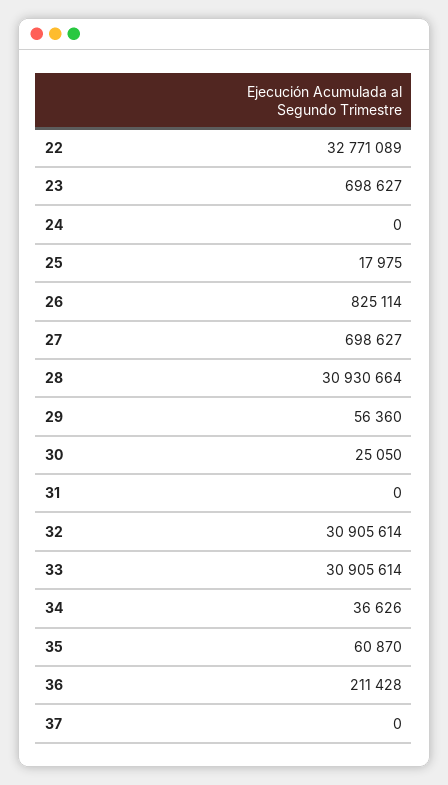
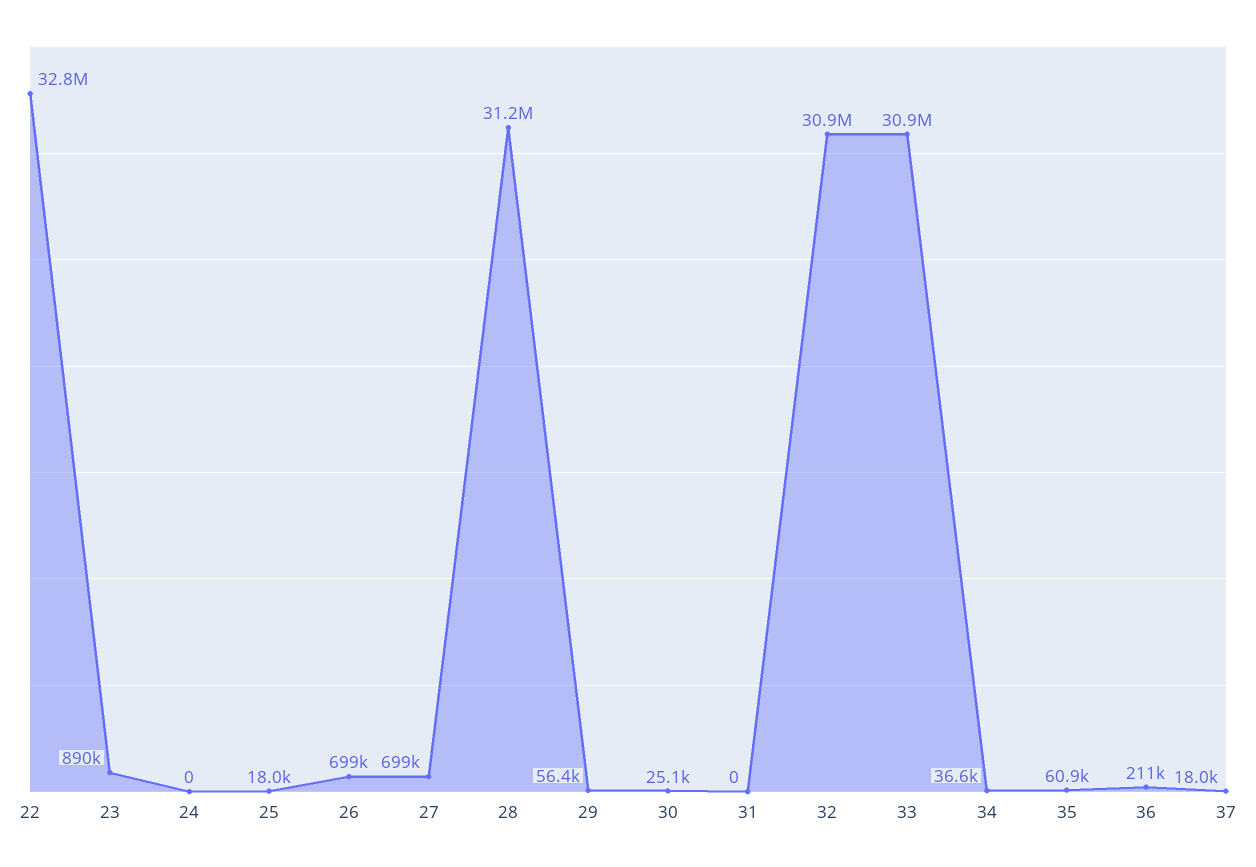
  {
    "22": 32771089,
-   "23": 698627,
+   "23": 890000,
    "24": 0,
    "25": 17975,
-   "26": 825114,
+   "26": 699000,
    "27": 698627,
-   "28": 30930664,
+   "28": 31200000,
    "29": 56360,
    "30": 25050,
    "31": 0,
    "32": 30905614,
    "33": 30905614,
    "34": 36626,
    "35": 60870,
    "36": 211428,
-   "37": 0
+   "37": 18000
  }

